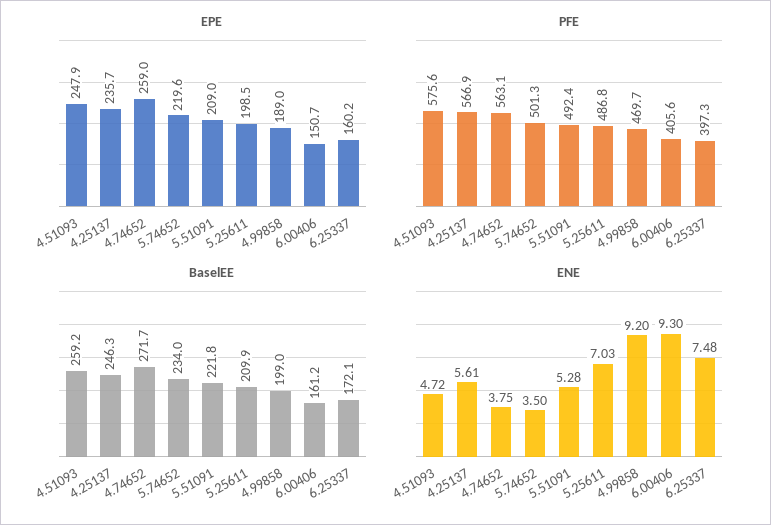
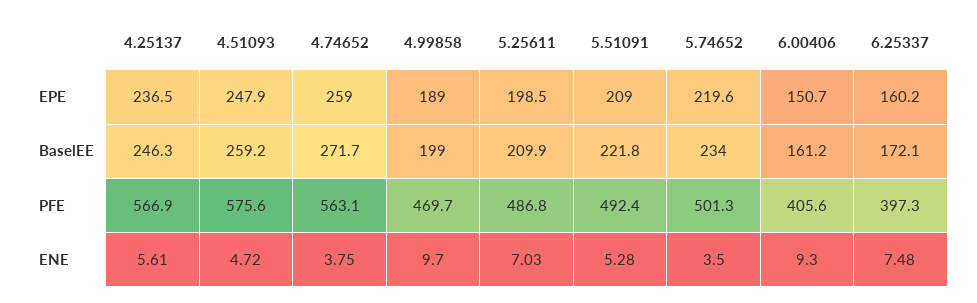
  {
    "EPE": {
      "4.51093": 247.9,
-     "4.25137": 235.7,
+     "4.25137": 236.5,
      "4.74652": 259,
      "5.74652": 219.6,
      "5.51091": 209,
      "5.25611": 198.5,
      "4.99858": 189,
      "6.00406": 150.7,
      "6.25337": 160.2
    },
    "PFE": {
      "4.51093": 575.6,
      "4.25137": 566.9,
      "4.74652": 563.1,
      "5.74652": 501.3,
      "5.51091": 492.4,
      "5.25611": 486.8,
      "4.99858": 469.7,
      "6.00406": 405.6,
      "6.25337": 397.3
    },
    "BaselEE": {
      "4.51093": 259.2,
      "4.25137": 246.3,
      "4.74652": 271.7,
      "5.74652": 234,
      "5.51091": 221.8,
      "5.25611": 209.9,
      "4.99858": 199,
      "6.00406": 161.2,
      "6.25337": 172.1
    },
    "ENE": {
      "4.51093": 4.72,
      "4.25137": 5.61,
      "4.74652": 3.75,
      "5.74652": 3.5,
      "5.51091": 5.28,
      "5.25611": 7.03,
-     "4.99858": 9.2,
+     "4.99858": 9.7,
      "6.00406": 9.3,
      "6.25337": 7.48
    }
  }

